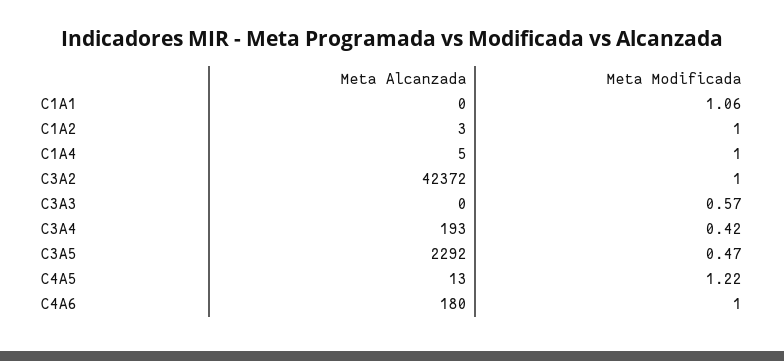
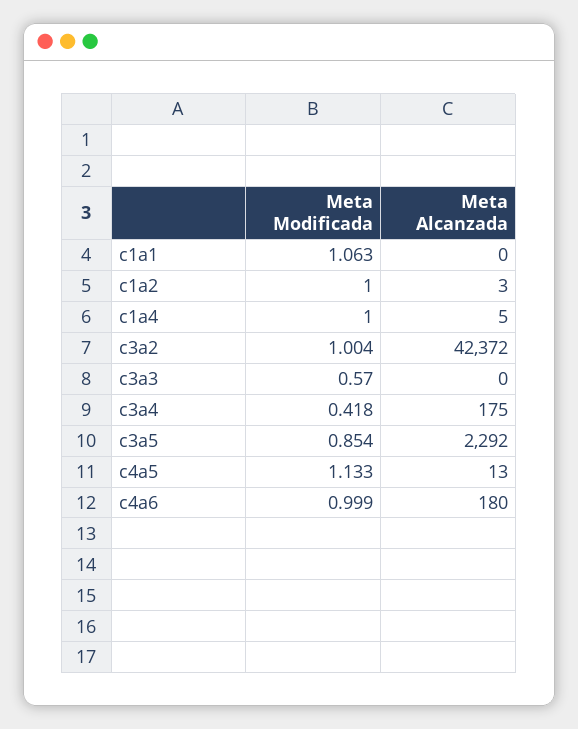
  {
    "Meta Alcanzada": {
      "C1A1": 0,
      "C1A2": 3,
      "C1A4": 5,
      "C3A2": 42372,
      "C3A3": 0,
-     "C3A4": 193,
+     "C3A4": 175,
      "C3A5": 2292,
      "C4A5": 13,
      "C4A6": 180
    },
    "Meta Modificada": {
      "C1A1": 1.063,
      "C1A2": 1,
      "C1A4": 1,
      "C3A2": 1.004,
      "C3A3": 0.57,
      "C3A4": 0.418,
-     "C3A5": 0.47,
+     "C3A5": 0.854,
-     "C4A5": 1.22,
+     "C4A5": 1.133,
      "C4A6": 0.999
    }
  }

